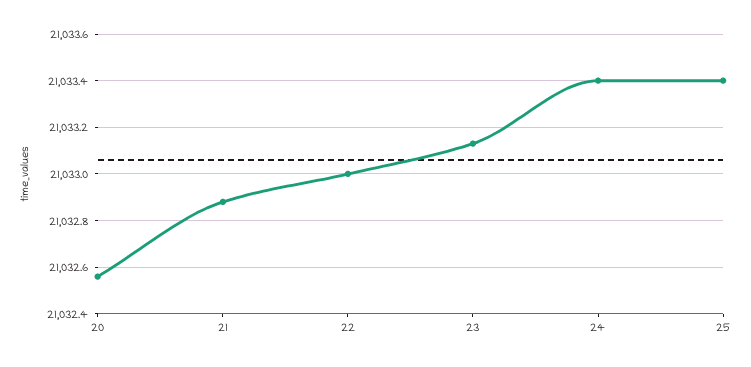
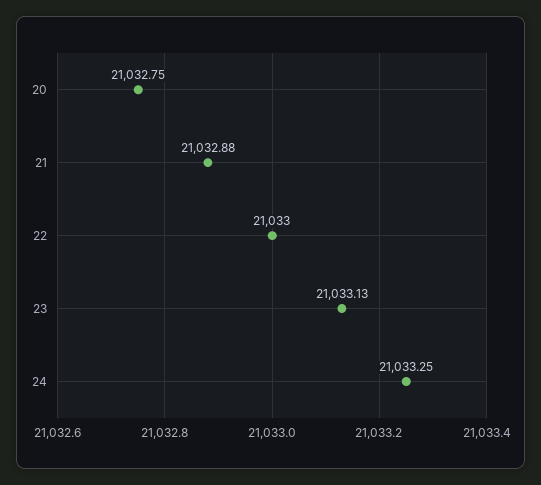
  {
-   "20": 21032.55,
+   "20": 21032.75,
    "21": 21032.88,
    "22": 21033,
    "23": 21033.13,
-   "24": 21033.4,
+   "24": 21033.25
-   "25": 21033.4
  }

